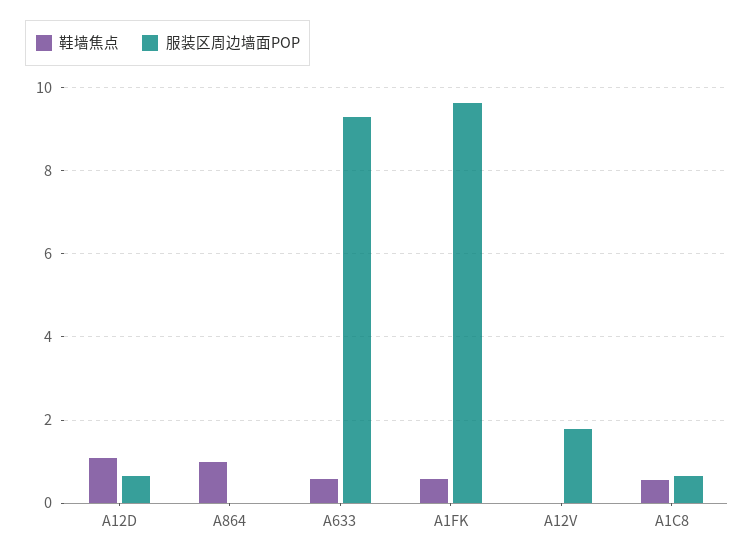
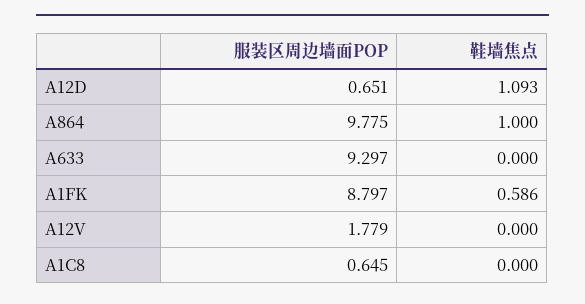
  {
    "鞋墙焦点": {
      "A12D": 1.093,
      "A864": 1,
-     "A633": 0.6,
+     "A633": 0,
      "A1FK": 0.586,
      "A12V": 0,
-     "A1C8": 0.6
+     "A1C8": 0
    },
    "服装区周边墙面POP": {
      "A12D": 0.651,
-     "A864": 0,
+     "A864": 9.775,
      "A633": 9.297,
-     "A1FK": 9.6,
+     "A1FK": 8.797,
      "A12V": 1.779,
      "A1C8": 0.645
    }
  }

